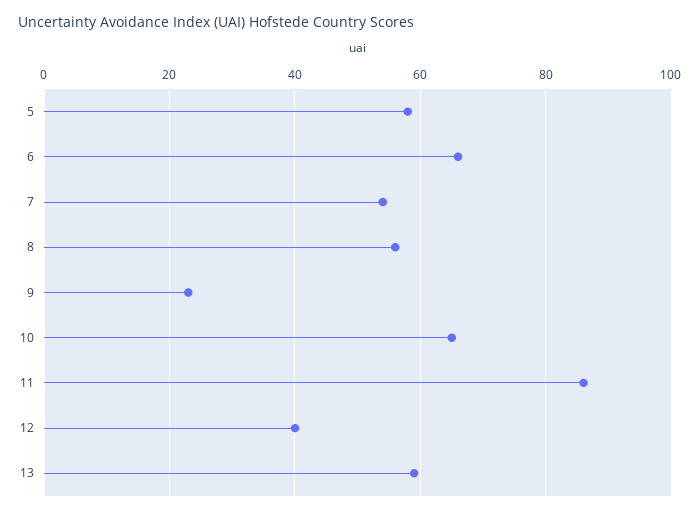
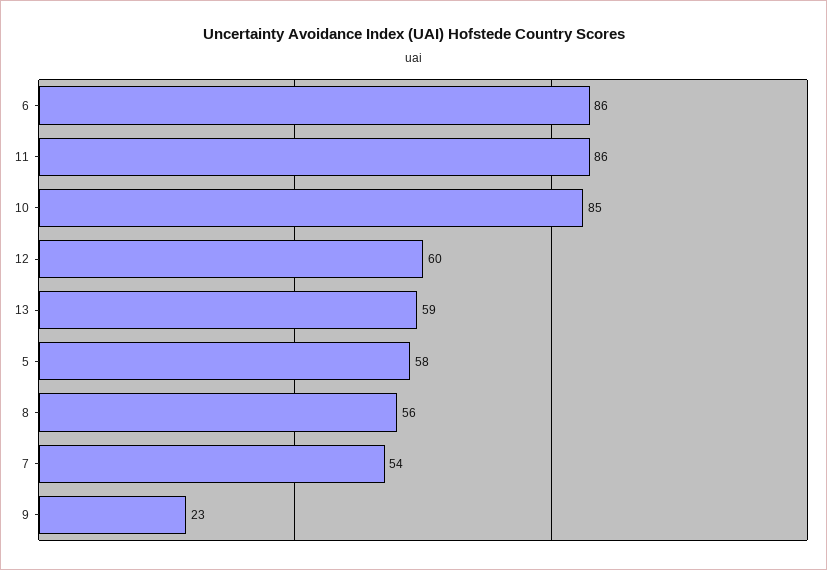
  {
    "5": 58,
-   "6": 65,
+   "6": 86,
    "7": 54,
    "8": 56,
    "9": 23,
-   "10": 65,
+   "10": 85,
    "11": 86,
-   "12": 40,
+   "12": 60,
    "13": 59
  }

